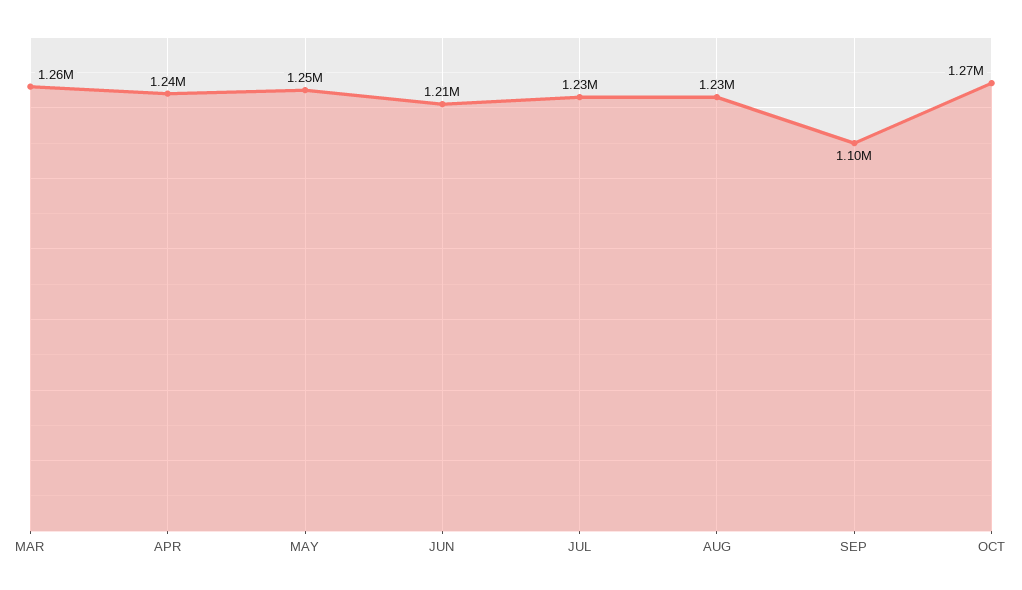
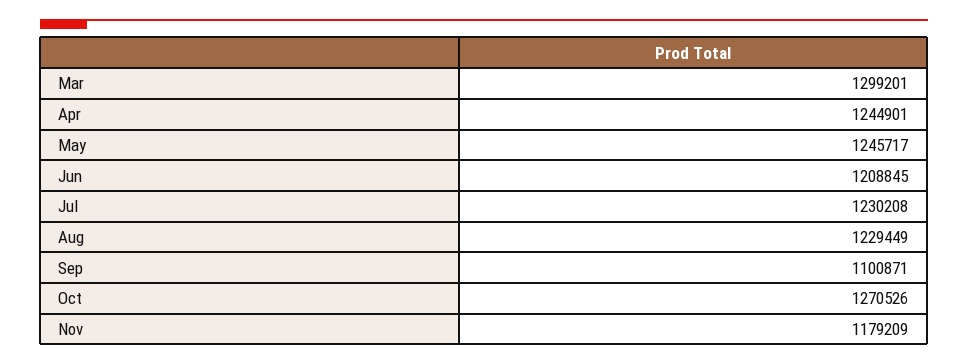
  {
-   "MAR": 1260000,
+   "MAR": 1299201,
    "APR": 1244901,
    "MAY": 1245717,
    "JUN": 1208845,
    "JUL": 1230208,
    "AUG": 1229449,
    "SEP": 1100871,
-   "OCT": 1270526
+   "OCT": 1270526,
+   "Nov": 1179209
  }

